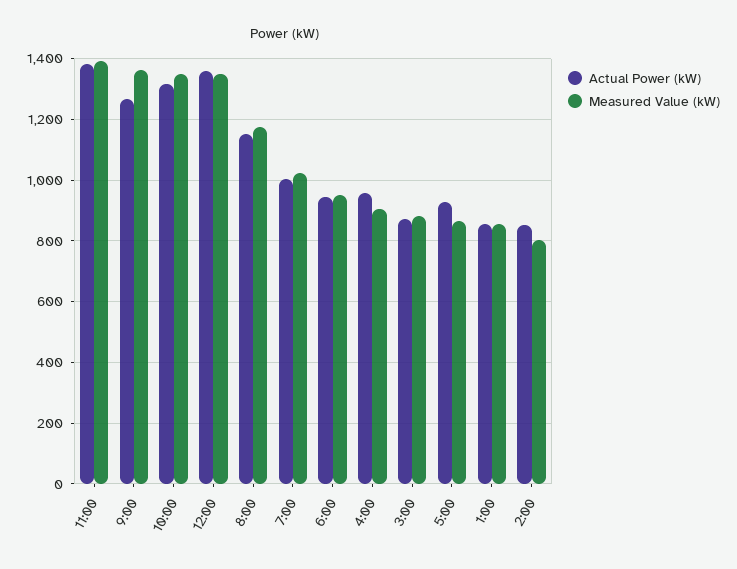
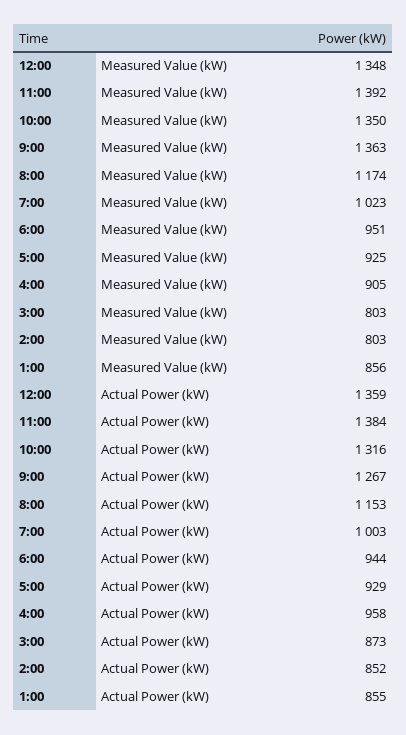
  {
    "Actual Power (kW)": {
      "11:00": 1384,
      "9:00": 1267,
      "10:00": 1316,
      "12:00": 1359,
      "8:00": 1153,
      "7:00": 1003,
      "6:00": 944,
      "4:00": 958,
      "3:00": 873,
      "5:00": 929,
      "1:00": 855,
      "2:00": 852
    },
    "Measured Value (kW)": {
      "11:00": 1392,
      "9:00": 1363,
      "10:00": 1350,
      "12:00": 1348,
      "8:00": 1174,
      "7:00": 1023,
      "6:00": 951,
      "4:00": 905,
-     "3:00": 880,
+     "3:00": 803,
-     "5:00": 860,
+     "5:00": 925,
      "1:00": 856,
      "2:00": 803
    }
  }

